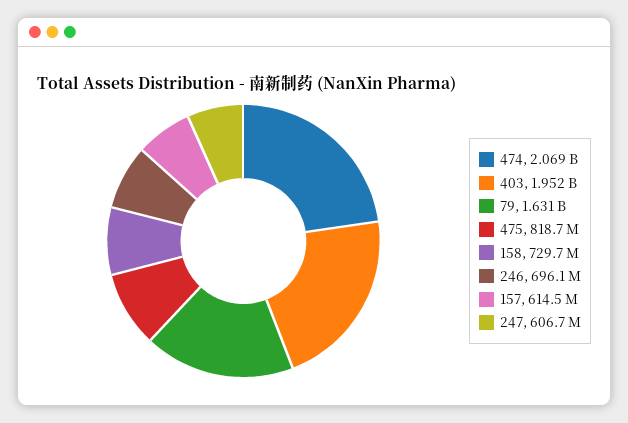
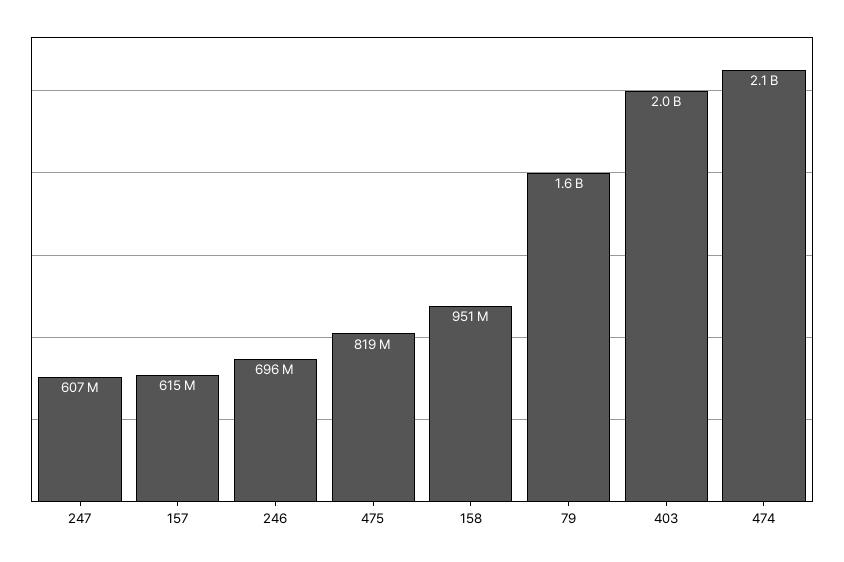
  {
    "474": 2069000000,
    "403": 1952000000,
    "79": 1631000000,
    "475": 818700000,
-   "158": 729700000,
+   "158": 951000000,
    "246": 696100000,
    "157": 614500000,
    "247": 606700000
  }

